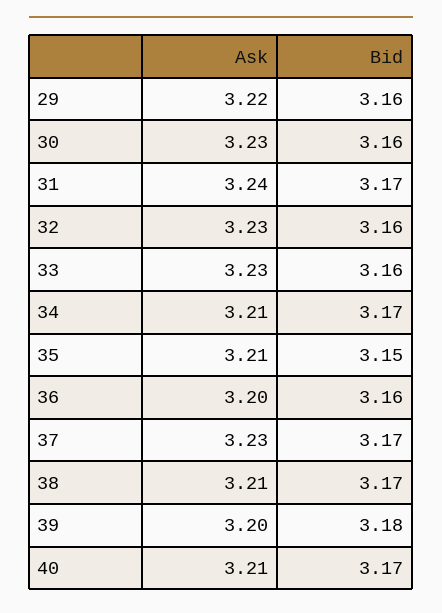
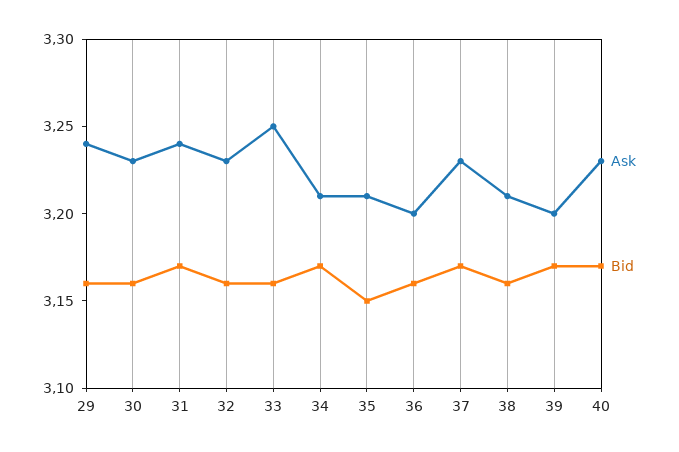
  {
    "Ask": {
-     "29": 3.22,
+     "29": 3.24,
      "30": 3.23,
      "31": 3.24,
      "32": 3.23,
-     "33": 3.23,
+     "33": 3.25,
      "34": 3.21,
      "35": 3.21,
      "36": 3.2,
      "37": 3.23,
      "38": 3.21,
      "39": 3.2,
-     "40": 3.21
+     "40": 3.23
    },
    "Bid": {
      "29": 3.16,
      "30": 3.16,
      "31": 3.17,
      "32": 3.16,
      "33": 3.16,
      "34": 3.17,
      "35": 3.15,
      "36": 3.16,
      "37": 3.17,
-     "38": 3.17,
+     "38": 3.16,
-     "39": 3.18,
+     "39": 3.17,
      "40": 3.17
    }
  }

